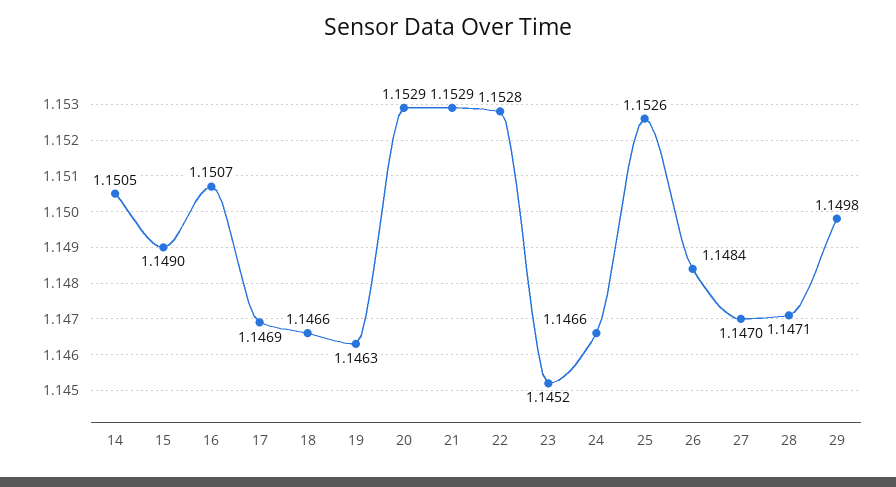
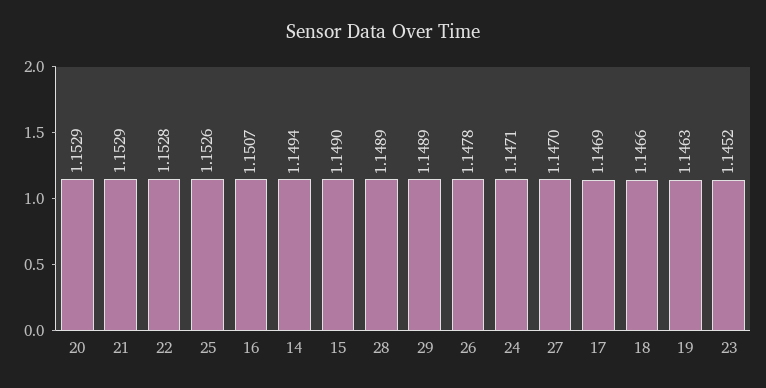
  {
-   "14": 1.1505,
+   "14": 1.1494,
    "15": 1.149,
    "16": 1.1507,
    "17": 1.1469,
    "18": 1.1466,
    "19": 1.1463,
    "20": 1.1529,
    "21": 1.1529,
    "22": 1.1528,
    "23": 1.1452,
-   "24": 1.1466,
+   "24": 1.1471,
    "25": 1.1526,
-   "26": 1.1484,
+   "26": 1.1478,
    "27": 1.147,
-   "28": 1.1471,
+   "28": 1.1489,
-   "29": 1.1498
+   "29": 1.1489
  }

